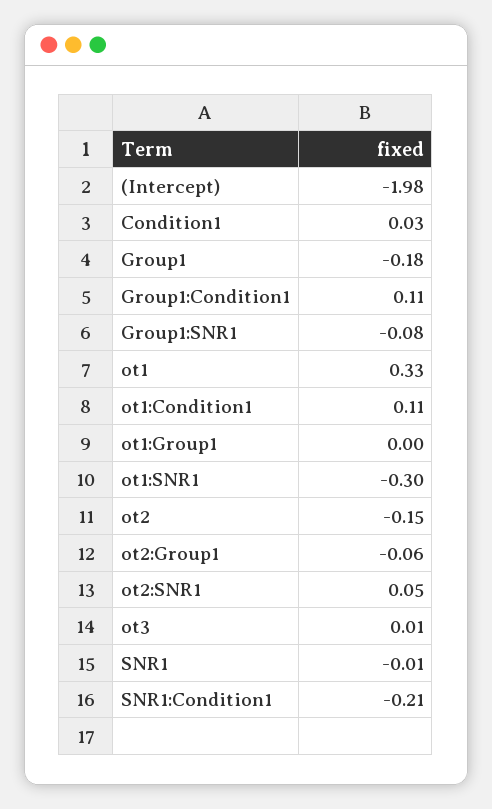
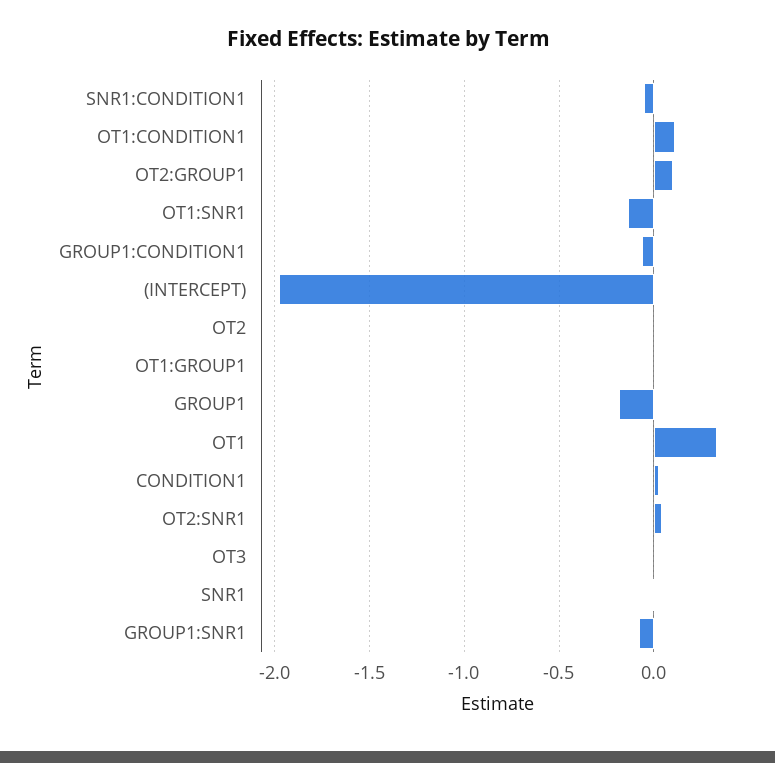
  {
    "(Intercept)": -1.98,
    "Condition1": 0.03,
    "Group1": -0.18,
-   "Group1:Condition1": 0.11,
+   "Group1:Condition1": -0.05,
    "Group1:SNR1": -0.08,
    "ot1": 0.33,
    "ot1:Condition1": 0.11,
    "ot1:Group1": 0,
-   "ot1:SNR1": -0.3,
+   "ot1:SNR1": -0.15,
-   "ot2": -0.15,
+   "ot2": 0,
-   "ot2:Group1": -0.06,
+   "ot2:Group1": 0.1,
    "ot2:SNR1": 0.05,
    "ot3": 0.01,
    "SNR1": -0.01,
-   "SNR1:Condition1": -0.21
+   "SNR1:Condition1": -0.05
  }

